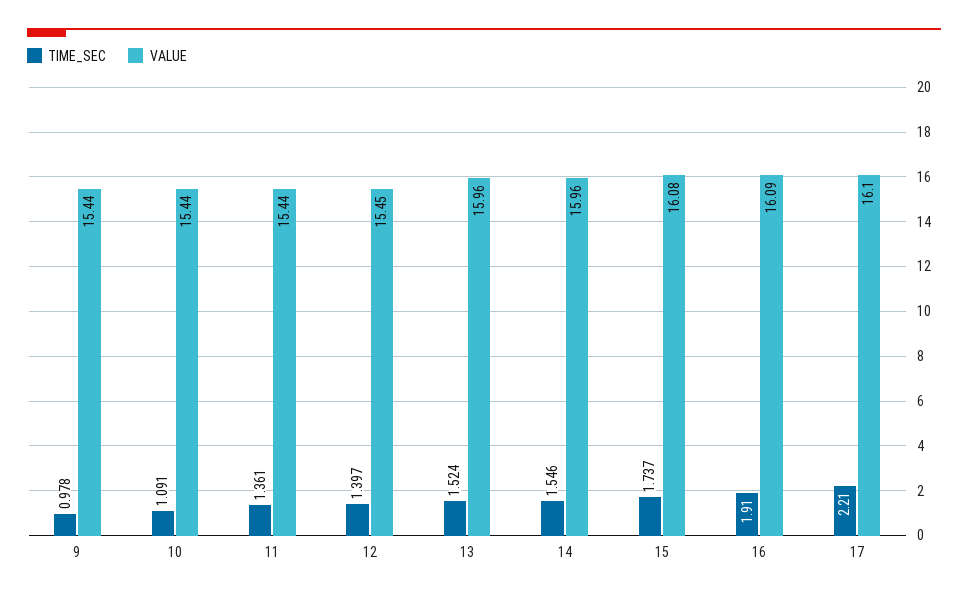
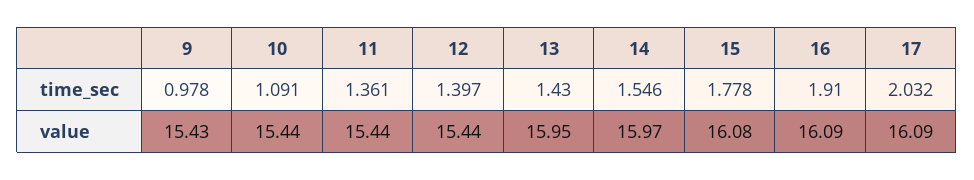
  {
    "TIME_SEC": {
      "9": 0.978,
      "10": 1.091,
      "11": 1.361,
      "12": 1.397,
-     "13": 1.524,
+     "13": 1.43,
      "14": 1.546,
-     "15": 1.737,
+     "15": 1.778,
      "16": 1.91,
-     "17": 2.21
+     "17": 2.032
    },
    "VALUE": {
-     "9": 15.44,
+     "9": 15.43,
      "10": 15.44,
      "11": 15.44,
-     "12": 15.45,
+     "12": 15.44,
-     "13": 15.96,
+     "13": 15.95,
-     "14": 15.96,
+     "14": 15.97,
      "15": 16.08,
      "16": 16.09,
-     "17": 16.1
+     "17": 16.09
    }
  }

